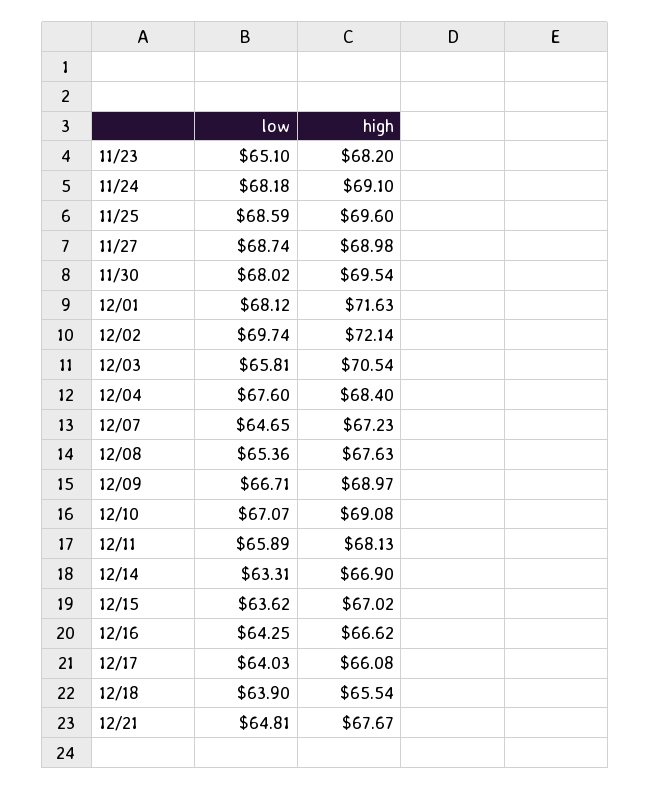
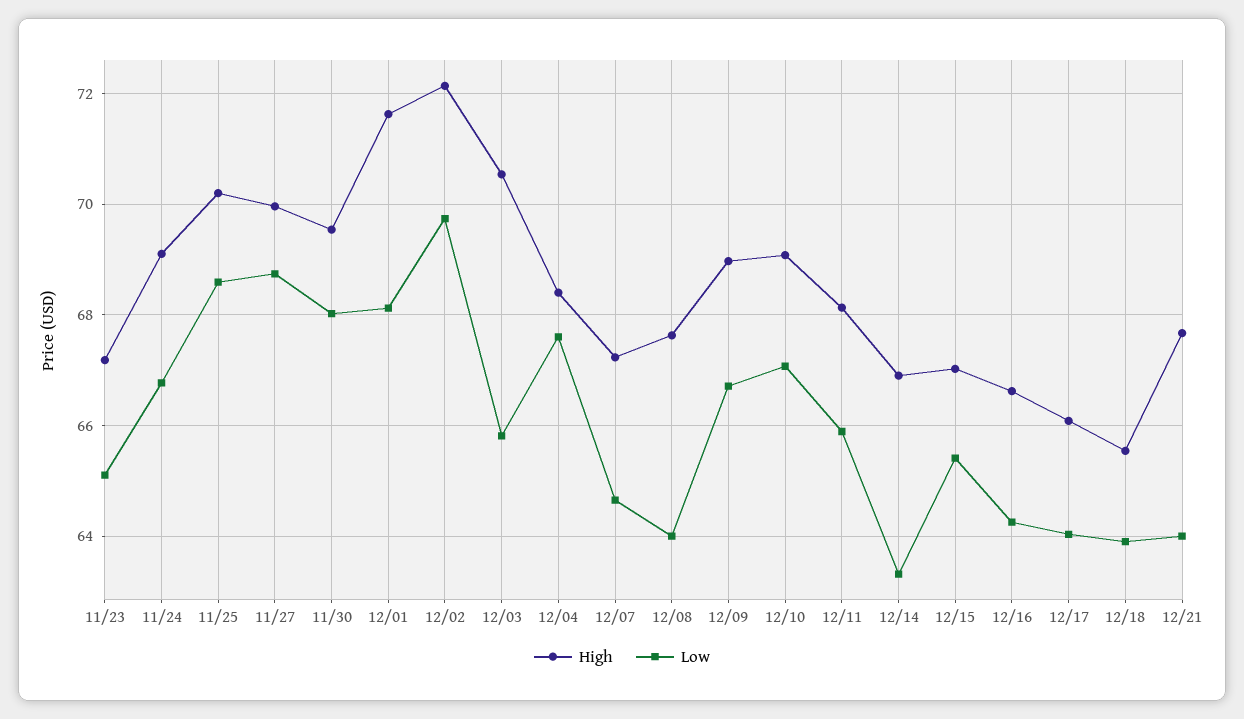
  {
    "low": {
      "11/23": 65.1,
-     "11/24": 68.18,
+     "11/24": 66.8,
      "11/25": 68.59,
      "11/27": 68.74,
      "11/30": 68.02,
      "12/01": 68.12,
      "12/02": 69.74,
      "12/03": 65.81,
      "12/04": 67.6,
      "12/07": 64.65,
-     "12/08": 65.36,
+     "12/08": 64,
      "12/09": 66.71,
      "12/10": 67.07,
      "12/11": 65.89,
      "12/14": 63.31,
-     "12/15": 63.62,
+     "12/15": 65.4,
      "12/16": 64.25,
      "12/17": 64.03,
      "12/18": 63.9,
-     "12/21": 64.81
+     "12/21": 64
    },
    "high": {
-     "11/23": 68.2,
+     "11/23": 67.2,
      "11/24": 69.1,
-     "11/25": 69.6,
+     "11/25": 70.2,
-     "11/27": 68.98,
+     "11/27": 70,
      "11/30": 69.54,
      "12/01": 71.63,
      "12/02": 72.14,
      "12/03": 70.54,
      "12/04": 68.4,
      "12/07": 67.23,
      "12/08": 67.63,
      "12/09": 68.97,
      "12/10": 69.08,
      "12/11": 68.13,
      "12/14": 66.9,
      "12/15": 67.02,
      "12/16": 66.62,
      "12/17": 66.08,
      "12/18": 65.54,
      "12/21": 67.67
    }
  }

